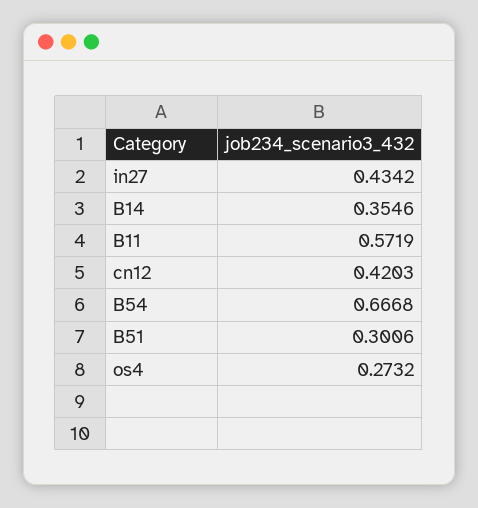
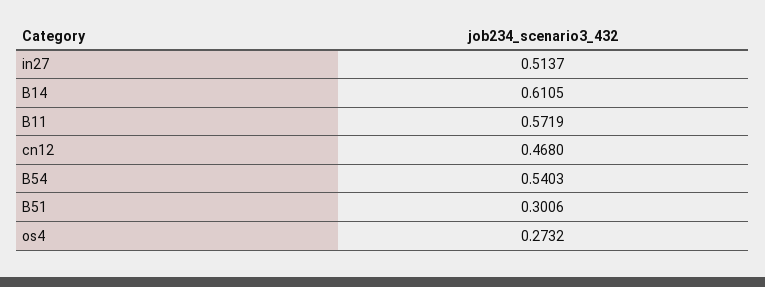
  {
-   "in27": 0.4342,
+   "in27": 0.5137,
-   "B14": 0.3546,
+   "B14": 0.6105,
    "B11": 0.5719,
-   "cn12": 0.4203,
+   "cn12": 0.468,
-   "B54": 0.6668,
+   "B54": 0.5403,
    "B51": 0.3006,
    "os4": 0.2732
  }

